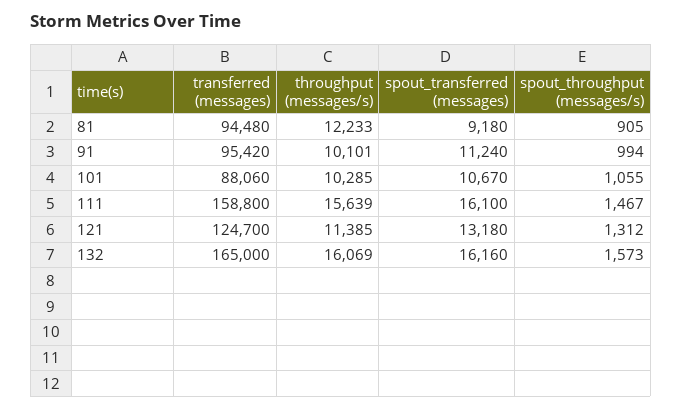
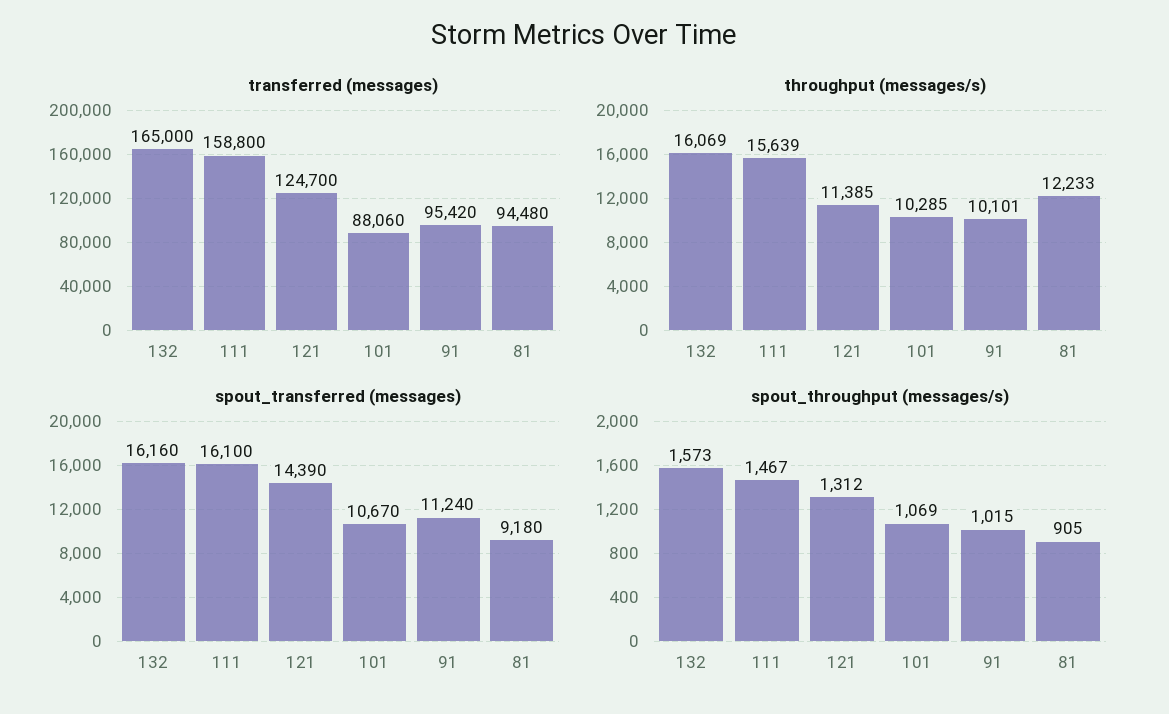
  {
    "transferred (messages)": {
      "81": 94480,
      "91": 95420,
      "101": 88060,
      "111": 158800,
      "121": 124700,
      "132": 165000
    },
    "throughput (messages/s)": {
      "81": 12233,
      "91": 10101,
      "101": 10285,
      "111": 15639,
      "121": 11385,
      "132": 16069
    },
    "spout_transferred (messages)": {
      "81": 9180,
      "91": 11240,
      "101": 10670,
      "111": 16100,
-     "121": 13180,
+     "121": 14390,
      "132": 16160
    },
    "spout_throughput (messages/s)": {
      "81": 905,
-     "91": 994,
+     "91": 1015,
-     "101": 1055,
+     "101": 1069,
      "111": 1467,
      "121": 1312,
      "132": 1573
    }
  }

